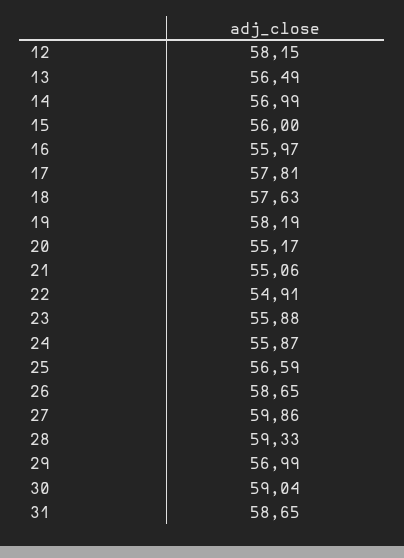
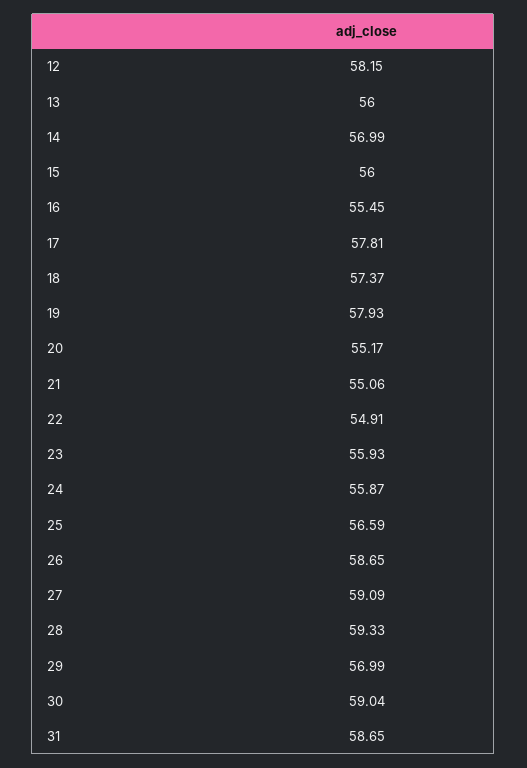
  {
    "12": 58.15,
-   "13": 56.49,
+   "13": 56,
    "14": 56.99,
    "15": 56,
-   "16": 55.97,
+   "16": 55.45,
    "17": 57.81,
-   "18": 57.63,
+   "18": 57.37,
-   "19": 58.19,
+   "19": 57.93,
    "20": 55.17,
    "21": 55.06,
    "22": 54.91,
-   "23": 55.88,
+   "23": 55.93,
    "24": 55.87,
    "25": 56.59,
    "26": 58.65,
-   "27": 59.86,
+   "27": 59.09,
    "28": 59.33,
    "29": 56.99,
    "30": 59.04,
    "31": 58.65
  }

